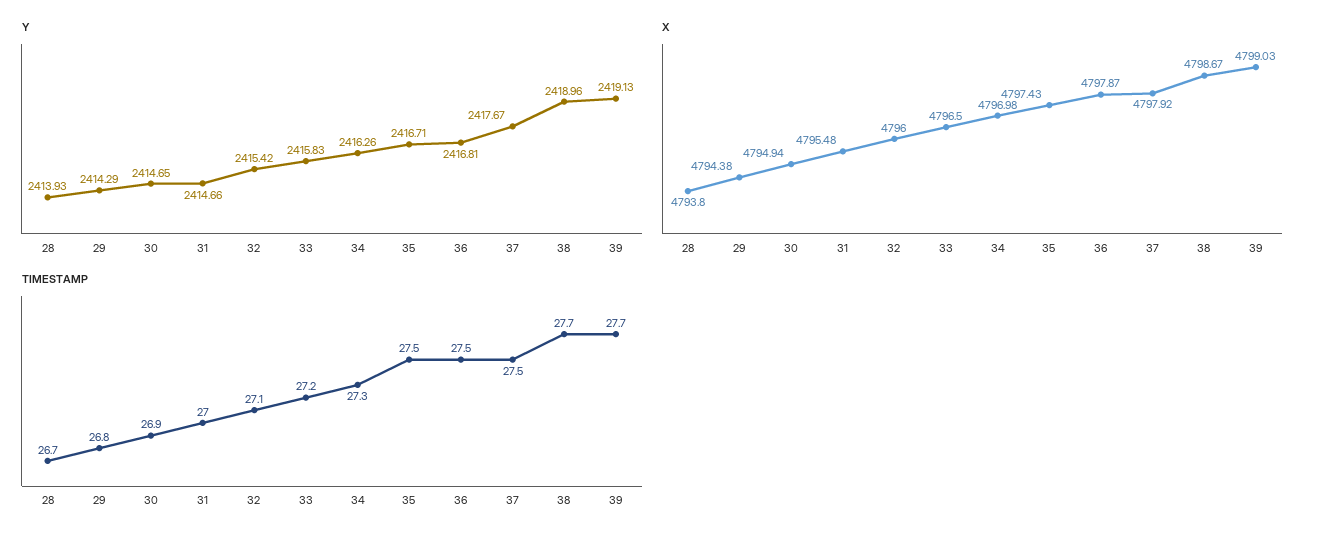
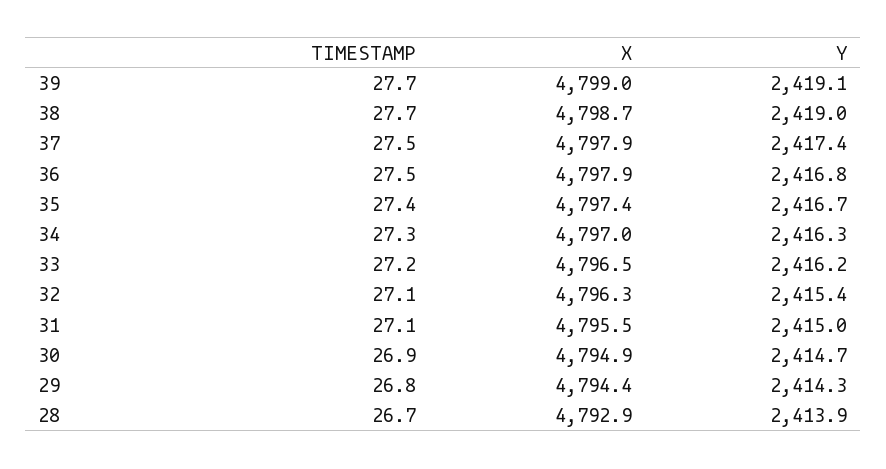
  {
    "Y": {
      "28": 2413.93,
      "29": 2414.29,
      "30": 2414.65,
-     "31": 2414.66,
+     "31": 2415,
      "32": 2415.42,
-     "33": 2415.83,
+     "33": 2416.2,
      "34": 2416.26,
      "35": 2416.71,
      "36": 2416.81,
-     "37": 2417.67,
+     "37": 2417.4,
      "38": 2418.96,
      "39": 2419.13
    },
    "X": {
-     "28": 4793.8,
+     "28": 4792.9,
      "29": 4794.38,
      "30": 4794.94,
      "31": 4795.48,
-     "32": 4796,
+     "32": 4796.3,
      "33": 4796.5,
      "34": 4796.98,
      "35": 4797.43,
      "36": 4797.87,
      "37": 4797.92,
      "38": 4798.67,
      "39": 4799.03
    },
    "TIMESTAMP": {
      "28": 26.7,
      "29": 26.8,
      "30": 26.9,
-     "31": 27,
+     "31": 27.1,
      "32": 27.1,
      "33": 27.2,
      "34": 27.3,
-     "35": 27.5,
+     "35": 27.4,
      "36": 27.5,
      "37": 27.5,
      "38": 27.7,
      "39": 27.7
    }
  }

